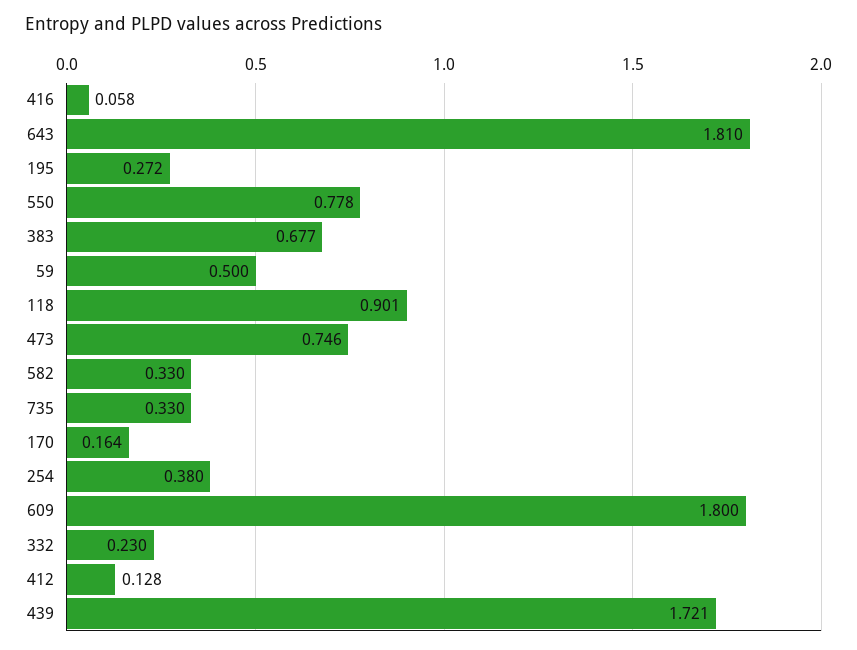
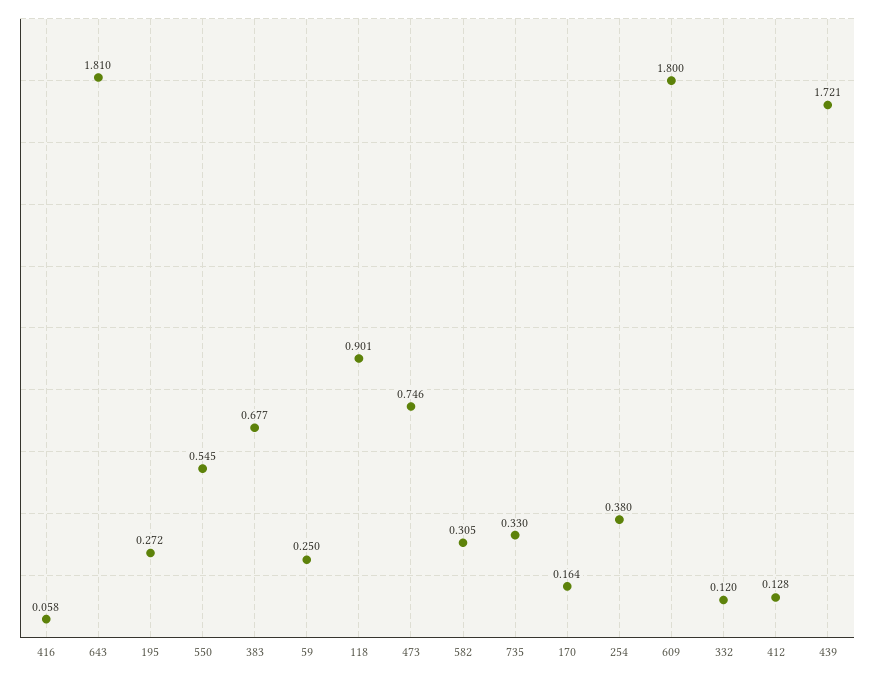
  {
    "416": 0.058,
    "643": 1.81,
    "195": 0.272,
-   "550": 0.778,
+   "550": 0.545,
    "383": 0.677,
-   "59": 0.5,
+   "59": 0.25,
    "118": 0.901,
    "473": 0.746,
-   "582": 0.33,
+   "582": 0.305,
    "735": 0.33,
    "170": 0.164,
    "254": 0.38,
    "609": 1.8,
-   "332": 0.23,
+   "332": 0.12,
    "412": 0.128,
    "439": 1.721
  }

